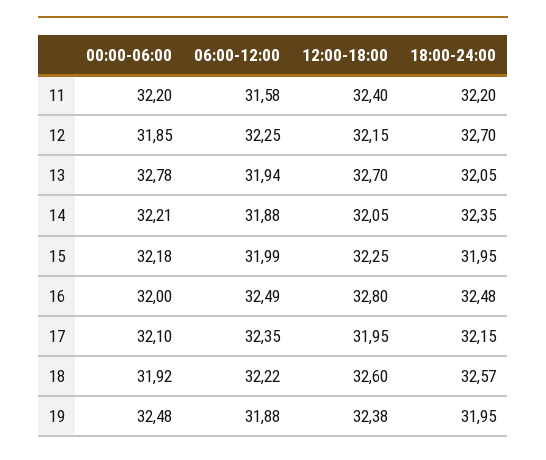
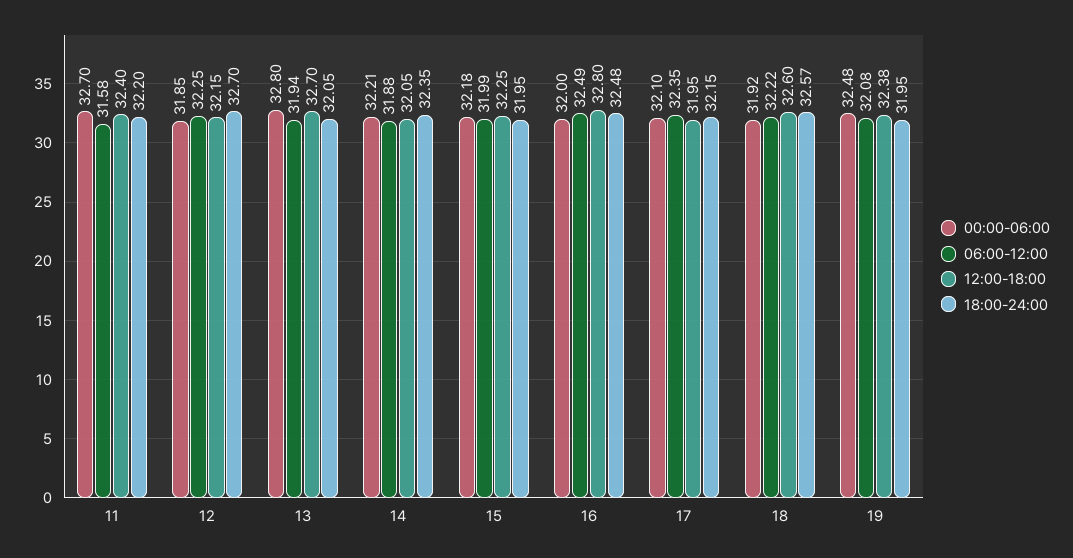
  {
    "00:00-06:00": {
-     "11": 32.2,
+     "11": 32.7,
      "12": 31.85,
-     "13": 32.78,
+     "13": 32.8,
      "14": 32.21,
      "15": 32.18,
      "16": 32,
      "17": 32.1,
      "18": 31.92,
      "19": 32.48
    },
    "06:00-12:00": {
      "11": 31.58,
      "12": 32.25,
      "13": 31.94,
      "14": 31.88,
      "15": 31.99,
      "16": 32.49,
      "17": 32.35,
      "18": 32.22,
-     "19": 31.88
+     "19": 32.08
    },
    "12:00-18:00": {
      "11": 32.4,
      "12": 32.15,
      "13": 32.7,
      "14": 32.05,
      "15": 32.25,
      "16": 32.8,
      "17": 31.95,
      "18": 32.6,
      "19": 32.38
    },
    "18:00-24:00": {
      "11": 32.2,
      "12": 32.7,
      "13": 32.05,
      "14": 32.35,
      "15": 31.95,
      "16": 32.48,
      "17": 32.15,
      "18": 32.57,
      "19": 31.95
    }
  }

